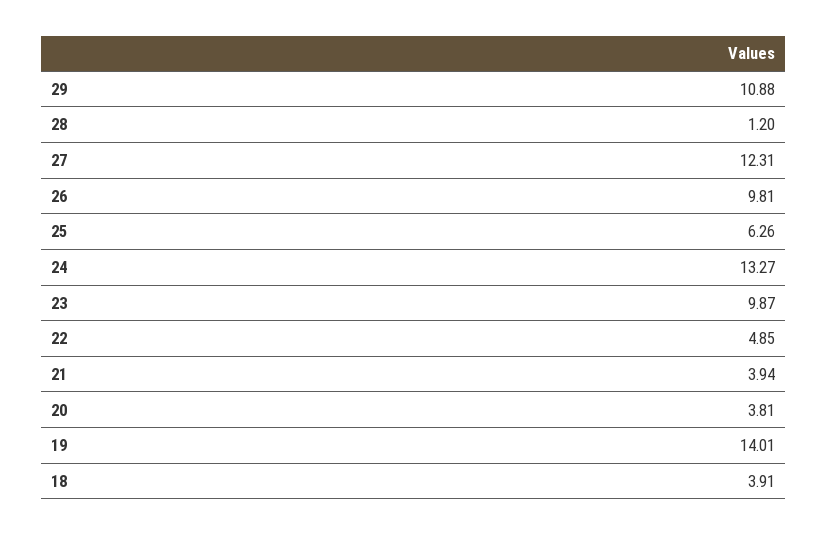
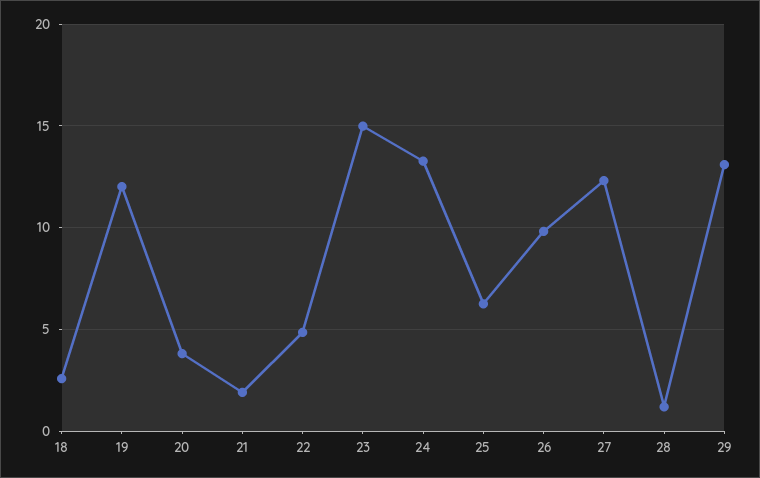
  {
-   "29": 10.88,
+   "29": 13,
    "28": 1.2,
    "27": 12.31,
    "26": 9.81,
    "25": 6.26,
    "24": 13.27,
-   "23": 9.87,
+   "23": 15,
    "22": 4.85,
-   "21": 3.94,
+   "21": 2,
    "20": 3.81,
-   "19": 14.01,
+   "19": 12,
-   "18": 3.91
+   "18": 2.5
  }

